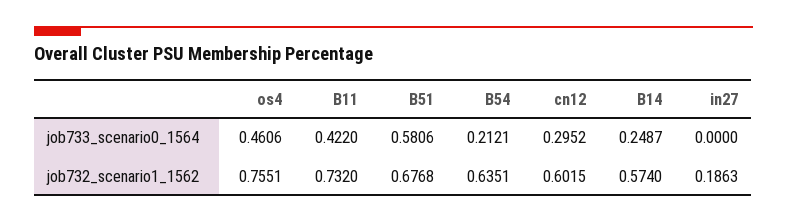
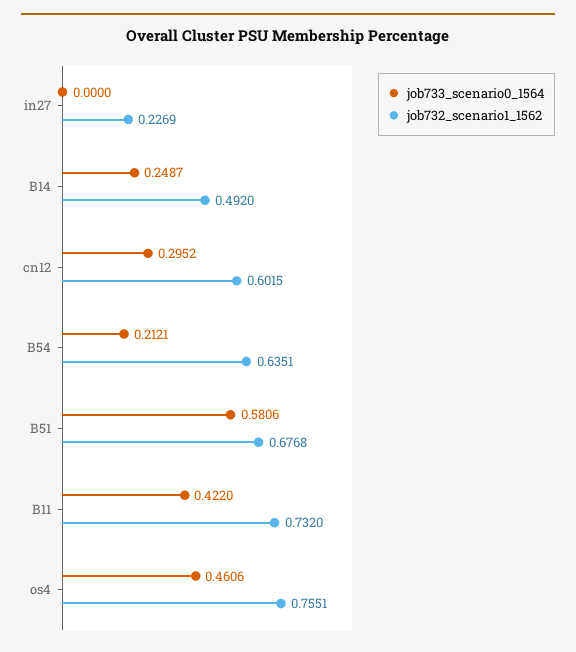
  {
    "job733_scenario0_1564": {
      "os4": 0.4606,
      "B11": 0.422,
      "B51": 0.5806,
      "B54": 0.2121,
      "cn12": 0.2952,
      "B14": 0.2487,
      "in27": 0
    },
    "job732_scenario1_1562": {
      "os4": 0.7551,
      "B11": 0.732,
      "B51": 0.6768,
      "B54": 0.6351,
      "cn12": 0.6015,
-     "B14": 0.574,
+     "B14": 0.492,
-     "in27": 0.1863
+     "in27": 0.2269
    }
  }

